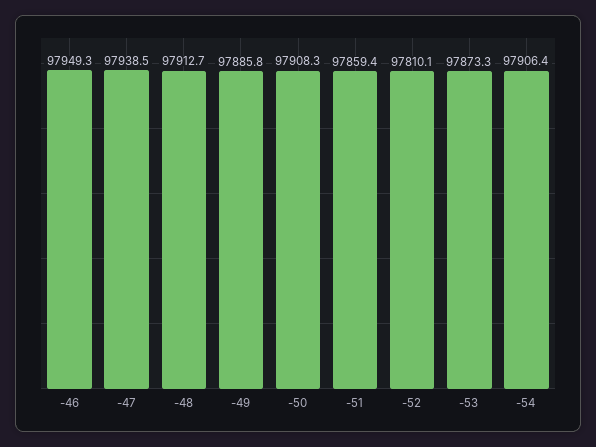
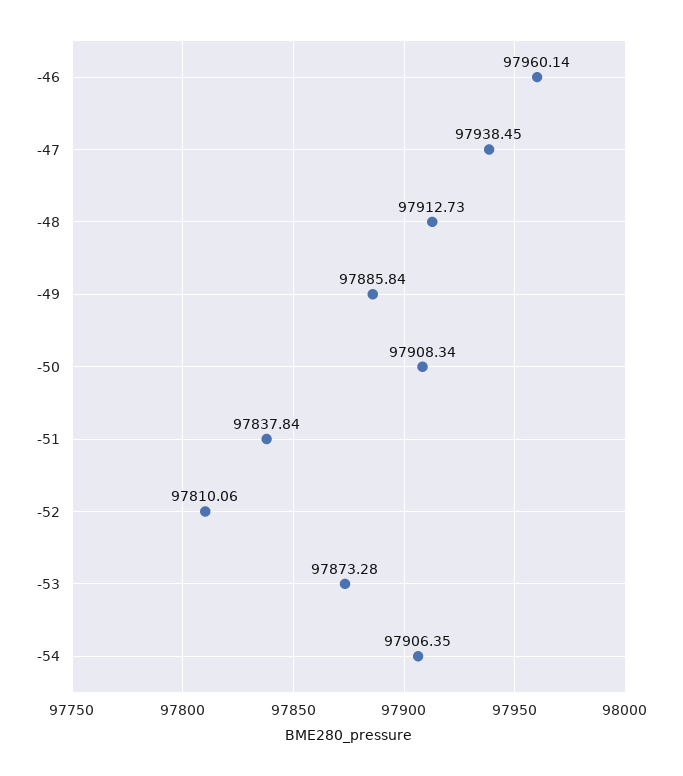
  {
-   "-46": 97949.3,
+   "-46": 97960.14,
    "-47": 97938.45,
    "-48": 97912.73,
    "-49": 97885.84,
    "-50": 97908.34,
-   "-51": 97859.4,
+   "-51": 97837.84,
    "-52": 97810.06,
    "-53": 97873.28,
    "-54": 97906.35
  }

